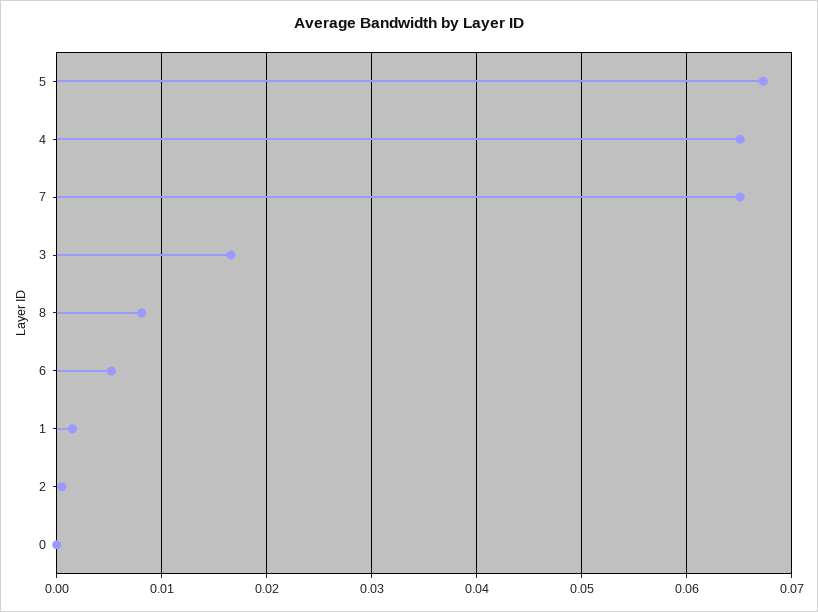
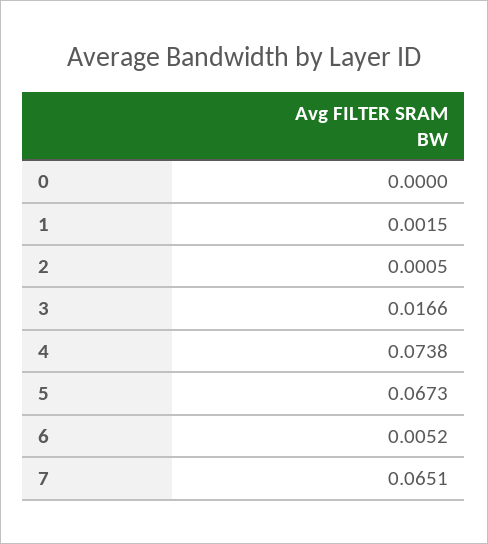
  {
    "5": 0.0673,
-   "4": 0.065,
+   "4": 0.0738,
    "7": 0.0651,
    "3": 0.0166,
-   "8": 0.008,
    "6": 0.0052,
    "1": 0.0015,
    "2": 0.0005,
    "0": 0
  }

